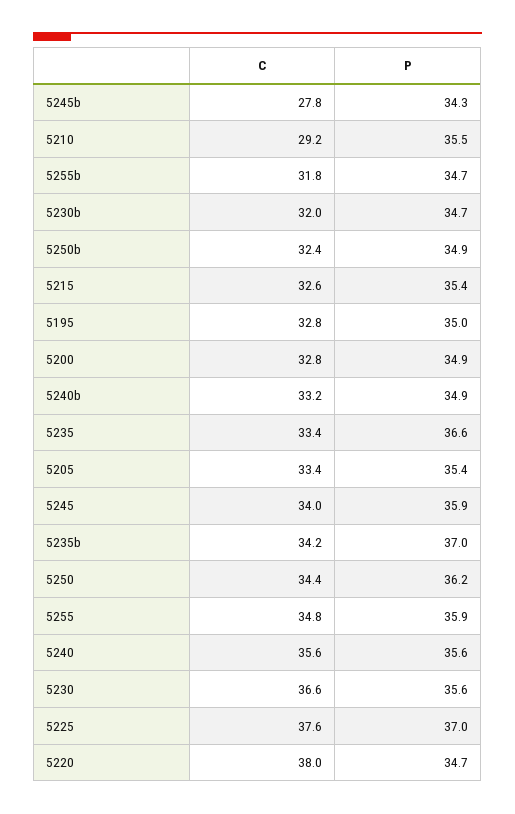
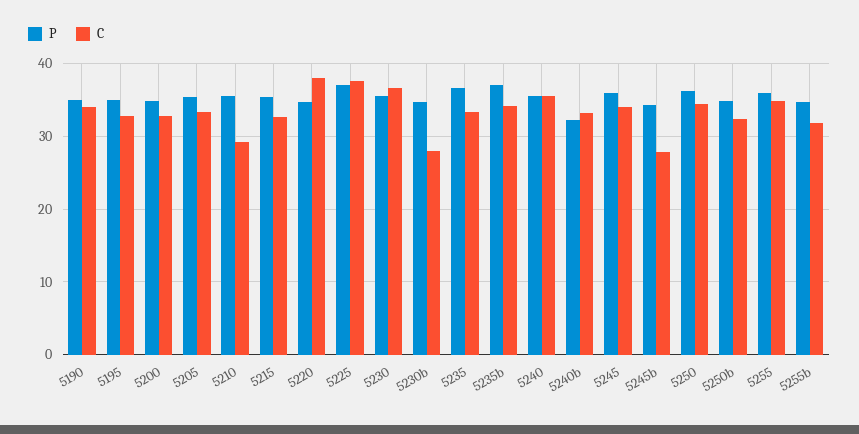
  {
    "C": {
      "5245b": 27.8,
      "5210": 29.2,
      "5255b": 31.8,
-     "5230b": 32,
+     "5230b": 28,
      "5250b": 32.4,
      "5215": 32.6,
      "5195": 32.8,
      "5200": 32.8,
      "5240b": 33.2,
      "5235": 33.4,
      "5205": 33.4,
      "5245": 34,
      "5235b": 34.2,
      "5250": 34.4,
      "5255": 34.8,
      "5240": 35.6,
      "5230": 36.6,
      "5225": 37.6,
-     "5220": 38
+     "5220": 38,
+     "5190": 34
    },
    "P": {
      "5245b": 34.3,
      "5210": 35.5,
      "5255b": 34.7,
      "5230b": 34.7,
      "5250b": 34.9,
      "5215": 35.4,
      "5195": 35,
      "5200": 34.9,
-     "5240b": 34.9,
+     "5240b": 32,
      "5235": 36.6,
      "5205": 35.4,
      "5245": 35.9,
      "5235b": 37,
      "5250": 36.2,
      "5255": 35.9,
      "5240": 35.6,
      "5230": 35.6,
      "5225": 37,
-     "5220": 34.7
+     "5220": 34.7,
+     "5190": 35
    }
  }

